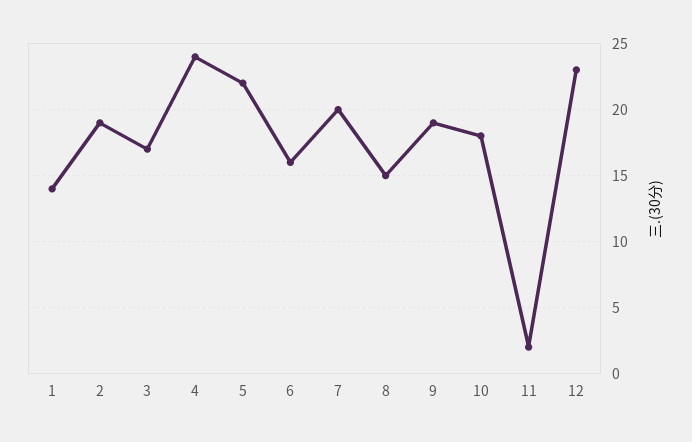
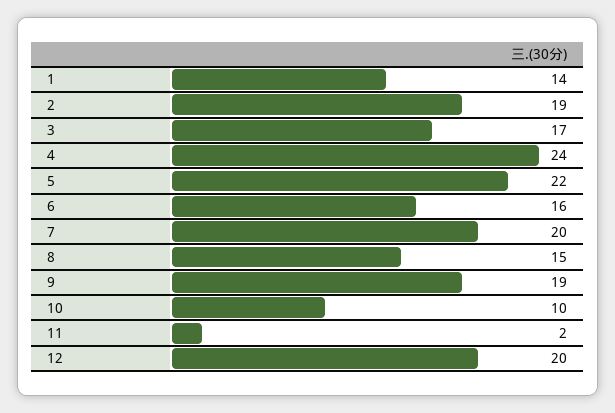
  {
    "1": 14,
    "2": 19,
    "3": 17,
    "4": 24,
    "5": 22,
    "6": 16,
    "7": 20,
    "8": 15,
    "9": 19,
-   "10": 18,
+   "10": 10,
    "11": 2,
-   "12": 23
+   "12": 20
  }

